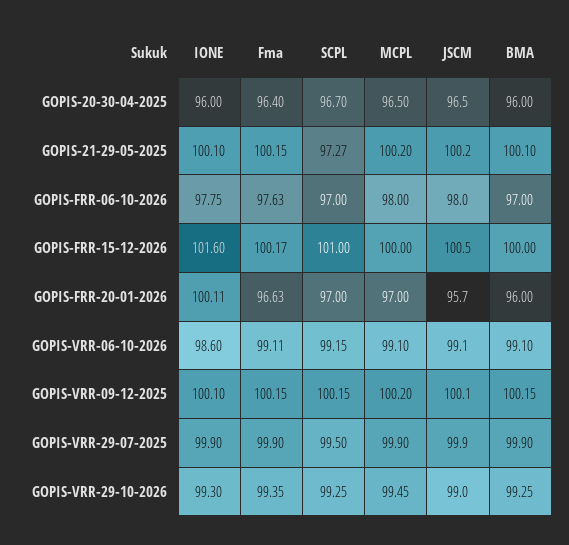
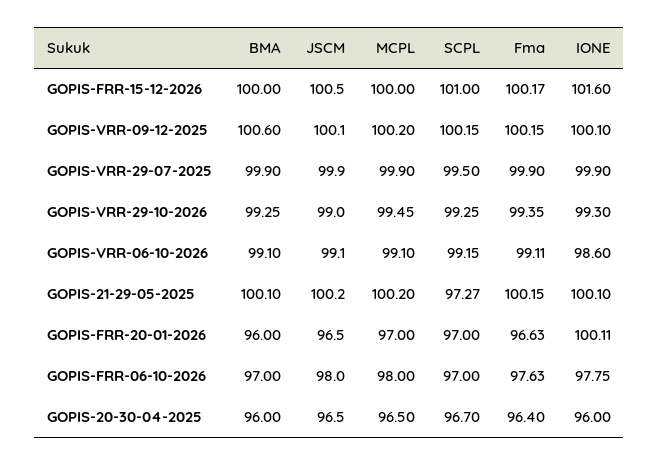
  {
    "IONE": {
      "GOPIS-20-30-04-2025": 96,
      "GOPIS-21-29-05-2025": 100.1,
      "GOPIS-FRR-06-10-2026": 97.75,
      "GOPIS-FRR-15-12-2026": 101.6,
      "GOPIS-FRR-20-01-2026": 100.11,
      "GOPIS-VRR-06-10-2026": 98.6,
      "GOPIS-VRR-09-12-2025": 100.1,
      "GOPIS-VRR-29-07-2025": 99.9,
      "GOPIS-VRR-29-10-2026": 99.3
    },
    "Fma": {
      "GOPIS-20-30-04-2025": 96.4,
      "GOPIS-21-29-05-2025": 100.15,
      "GOPIS-FRR-06-10-2026": 97.63,
      "GOPIS-FRR-15-12-2026": 100.17,
      "GOPIS-FRR-20-01-2026": 96.63,
      "GOPIS-VRR-06-10-2026": 99.11,
      "GOPIS-VRR-09-12-2025": 100.15,
      "GOPIS-VRR-29-07-2025": 99.9,
      "GOPIS-VRR-29-10-2026": 99.35
    },
    "SCPL": {
      "GOPIS-20-30-04-2025": 96.7,
      "GOPIS-21-29-05-2025": 97.27,
      "GOPIS-FRR-06-10-2026": 97,
      "GOPIS-FRR-15-12-2026": 101,
      "GOPIS-FRR-20-01-2026": 97,
      "GOPIS-VRR-06-10-2026": 99.15,
      "GOPIS-VRR-09-12-2025": 100.15,
      "GOPIS-VRR-29-07-2025": 99.5,
      "GOPIS-VRR-29-10-2026": 99.25
    },
    "MCPL": {
      "GOPIS-20-30-04-2025": 96.5,
      "GOPIS-21-29-05-2025": 100.2,
      "GOPIS-FRR-06-10-2026": 98,
      "GOPIS-FRR-15-12-2026": 100,
      "GOPIS-FRR-20-01-2026": 97,
      "GOPIS-VRR-06-10-2026": 99.1,
      "GOPIS-VRR-09-12-2025": 100.2,
      "GOPIS-VRR-29-07-2025": 99.9,
      "GOPIS-VRR-29-10-2026": 99.45
    },
    "JSCM": {
      "GOPIS-20-30-04-2025": 96.5,
      "GOPIS-21-29-05-2025": 100.2,
      "GOPIS-FRR-06-10-2026": 98,
      "GOPIS-FRR-15-12-2026": 100.5,
-     "GOPIS-FRR-20-01-2026": 95.7,
+     "GOPIS-FRR-20-01-2026": 96.5,
      "GOPIS-VRR-06-10-2026": 99.1,
      "GOPIS-VRR-09-12-2025": 100.1,
      "GOPIS-VRR-29-07-2025": 99.9,
      "GOPIS-VRR-29-10-2026": 99
    },
    "BMA": {
      "GOPIS-20-30-04-2025": 96,
      "GOPIS-21-29-05-2025": 100.1,
      "GOPIS-FRR-06-10-2026": 97,
      "GOPIS-FRR-15-12-2026": 100,
      "GOPIS-FRR-20-01-2026": 96,
      "GOPIS-VRR-06-10-2026": 99.1,
-     "GOPIS-VRR-09-12-2025": 100.15,
+     "GOPIS-VRR-09-12-2025": 100.6,
      "GOPIS-VRR-29-07-2025": 99.9,
      "GOPIS-VRR-29-10-2026": 99.25
    }
  }

